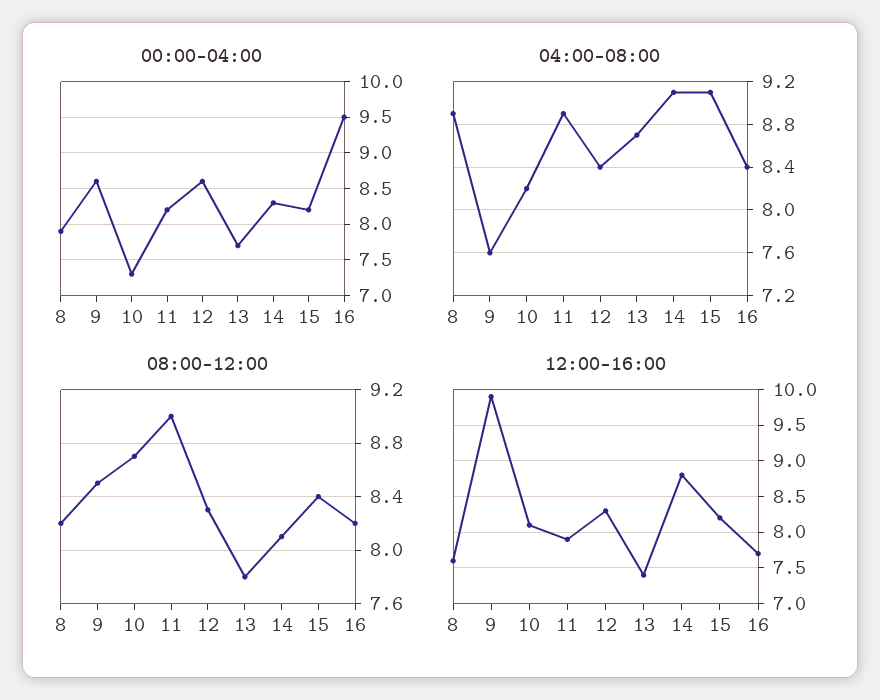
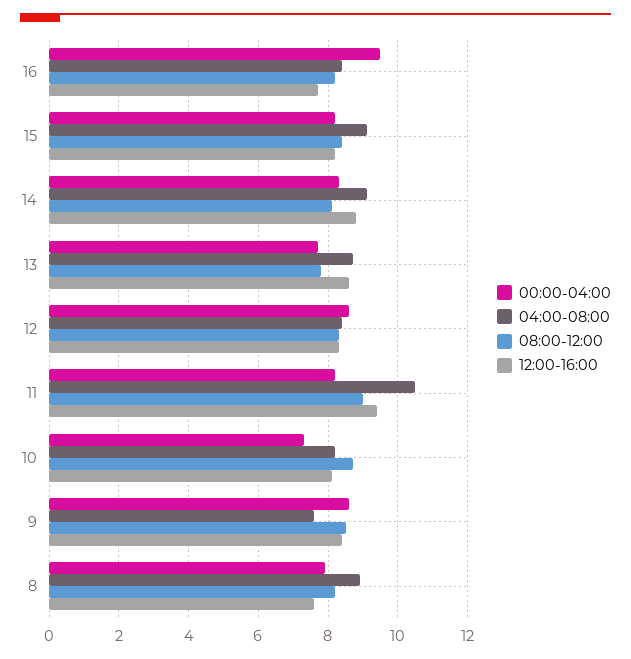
  {
    "00:00-04:00": {
      "8": 7.9,
      "9": 8.6,
      "10": 7.3,
      "11": 8.2,
      "12": 8.6,
      "13": 7.7,
      "14": 8.3,
      "15": 8.2,
      "16": 9.5
    },
    "04:00-08:00": {
      "8": 8.9,
      "9": 7.6,
      "10": 8.2,
-     "11": 8.9,
+     "11": 10.5,
      "12": 8.4,
      "13": 8.7,
      "14": 9.1,
      "15": 9.1,
      "16": 8.4
    },
    "08:00-12:00": {
      "8": 8.2,
      "9": 8.5,
      "10": 8.7,
      "11": 9,
      "12": 8.3,
      "13": 7.8,
      "14": 8.1,
      "15": 8.4,
      "16": 8.2
    },
    "12:00-16:00": {
      "8": 7.6,
-     "9": 9.9,
+     "9": 8.5,
      "10": 8.1,
-     "11": 7.9,
+     "11": 9.5,
      "12": 8.3,
-     "13": 7.4,
+     "13": 8.5,
      "14": 8.8,
      "15": 8.2,
      "16": 7.7
    }
  }

